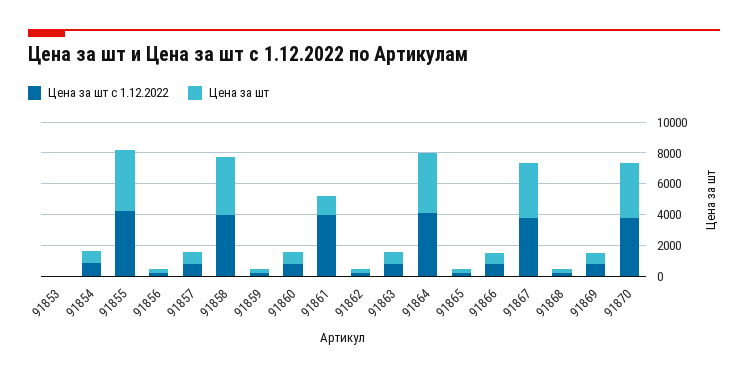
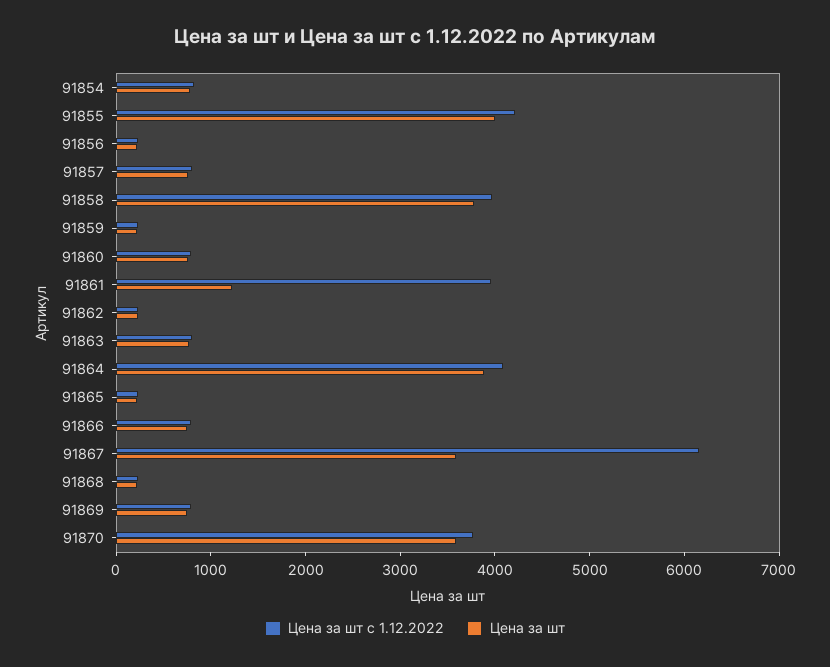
  {
    "Цена за шт с 1.12.2022": {
-     "91853": 0,
      "91854": 800,
      "91855": 4200,
      "91856": 200,
      "91857": 800,
      "91858": 4000,
      "91859": 200,
      "91860": 800,
      "91861": 4000,
      "91862": 200,
      "91863": 800,
      "91864": 4000,
      "91865": 200,
      "91866": 800,
-     "91867": 4000,
+     "91867": 6200,
      "91868": 200,
      "91869": 800,
      "91870": 3800
    },
    "Цена за шт": {
-     "91853": 0,
      "91854": 800,
      "91855": 4000,
      "91856": 200,
      "91857": 800,
      "91858": 3800,
      "91859": 200,
      "91860": 800,
      "91861": 1200,
      "91862": 200,
      "91863": 800,
      "91864": 3800,
      "91865": 200,
      "91866": 800,
      "91867": 3600,
      "91868": 200,
      "91869": 800,
      "91870": 3600
    }
  }

